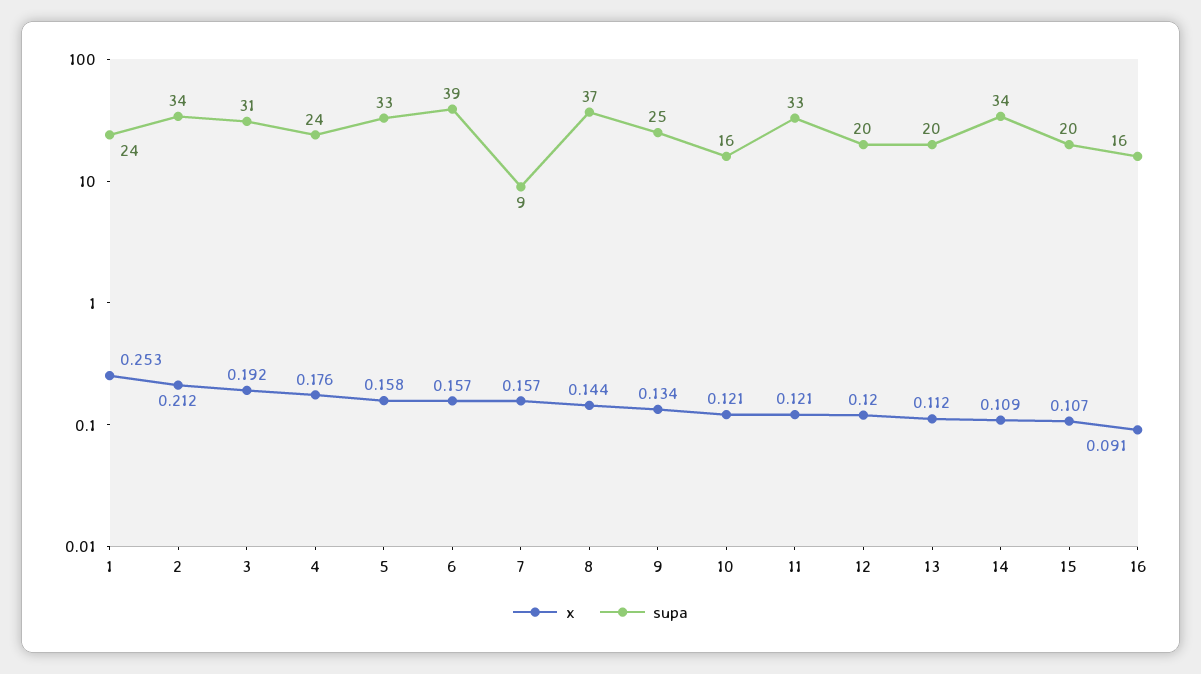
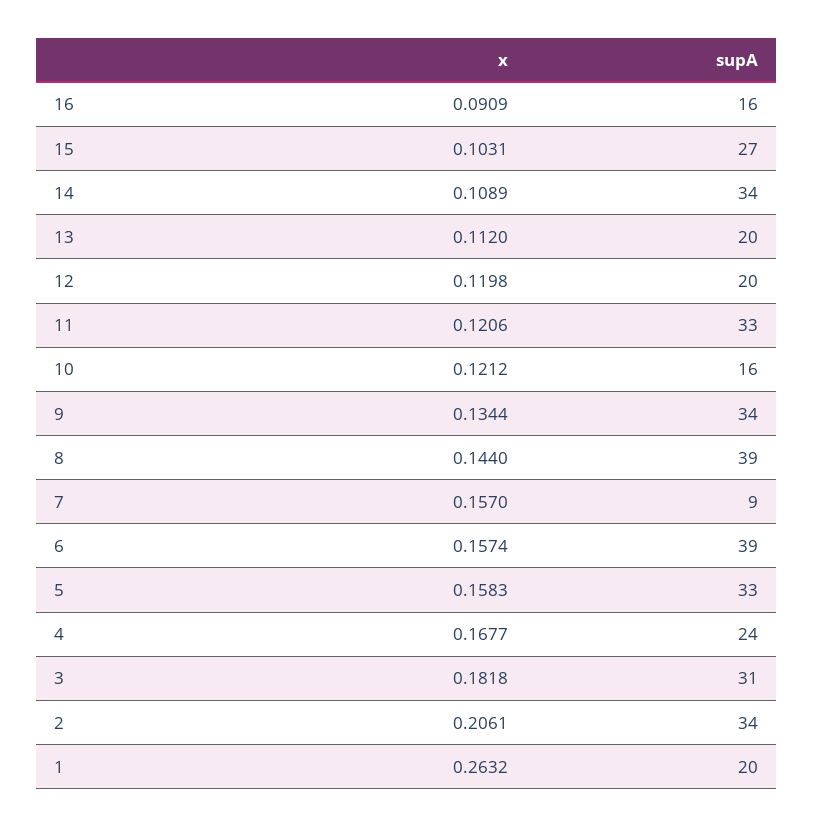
  {
    "x": {
-     "1": 0.253,
+     "1": 0.2632,
-     "2": 0.212,
+     "2": 0.2061,
-     "3": 0.192,
+     "3": 0.1818,
-     "4": 0.176,
+     "4": 0.1677,
      "5": 0.1583,
      "6": 0.1574,
      "7": 0.157,
      "8": 0.144,
      "9": 0.1344,
      "10": 0.1212,
      "11": 0.1206,
      "12": 0.1198,
      "13": 0.112,
      "14": 0.1089,
-     "15": 0.107,
+     "15": 0.1031,
      "16": 0.0909
    },
    "supa": {
-     "1": 24,
+     "1": 20,
      "2": 34,
      "3": 31,
      "4": 24,
      "5": 33,
      "6": 39,
      "7": 9,
-     "8": 37,
+     "8": 39,
-     "9": 25,
+     "9": 34,
      "10": 16,
      "11": 33,
      "12": 20,
      "13": 20,
      "14": 34,
-     "15": 20,
+     "15": 27,
      "16": 16
    }
  }

